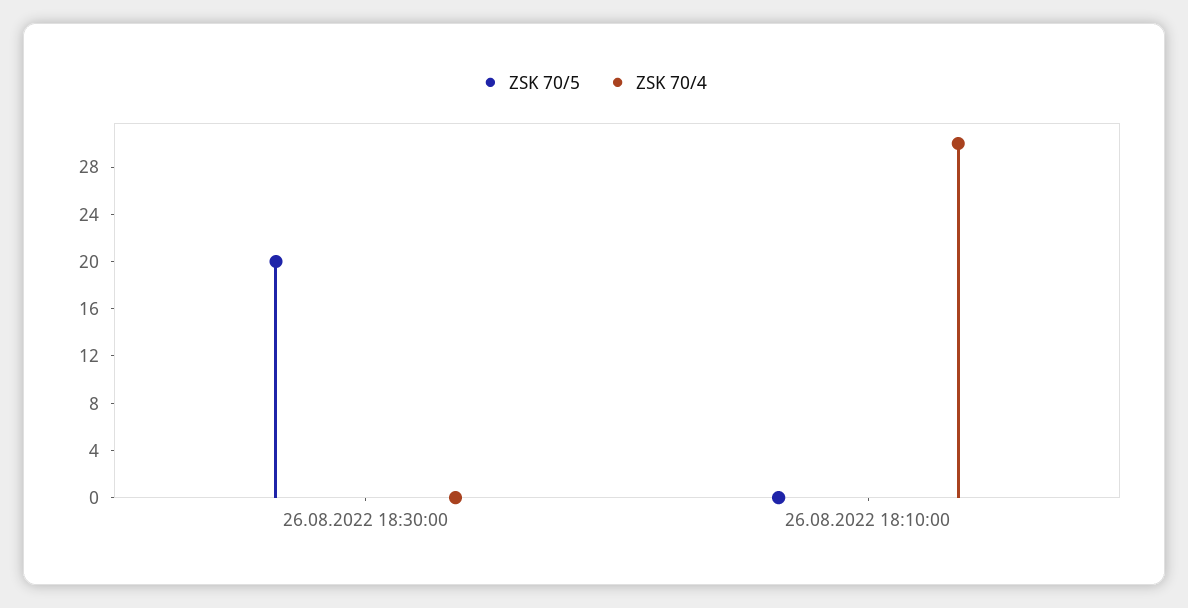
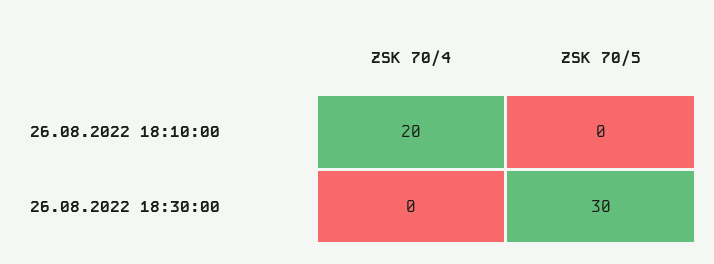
  {
    "ZSK 70/5": {
-     "26.08.2022 18:30:00": 20,
+     "26.08.2022 18:30:00": 30,
      "26.08.2022 18:10:00": 0
    },
    "ZSK 70/4": {
      "26.08.2022 18:30:00": 0,
-     "26.08.2022 18:10:00": 30
+     "26.08.2022 18:10:00": 20
    }
  }

